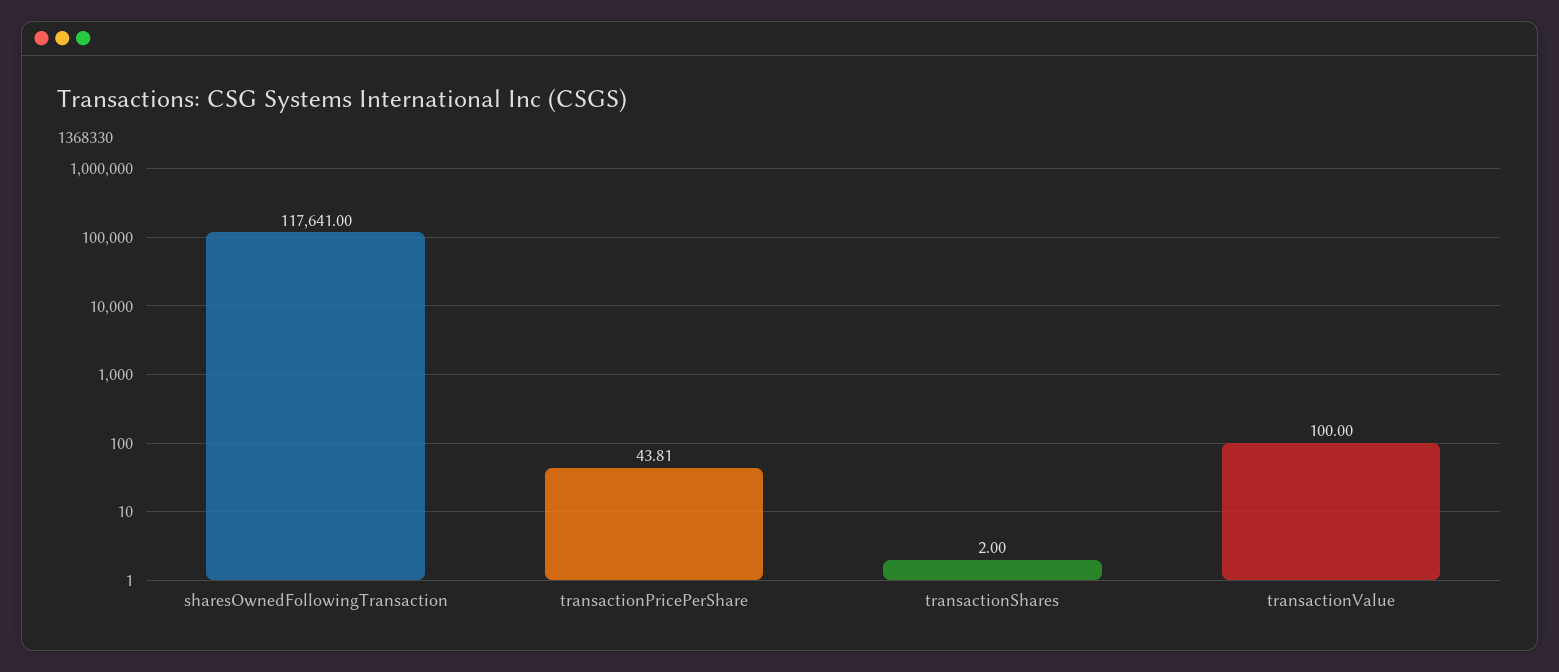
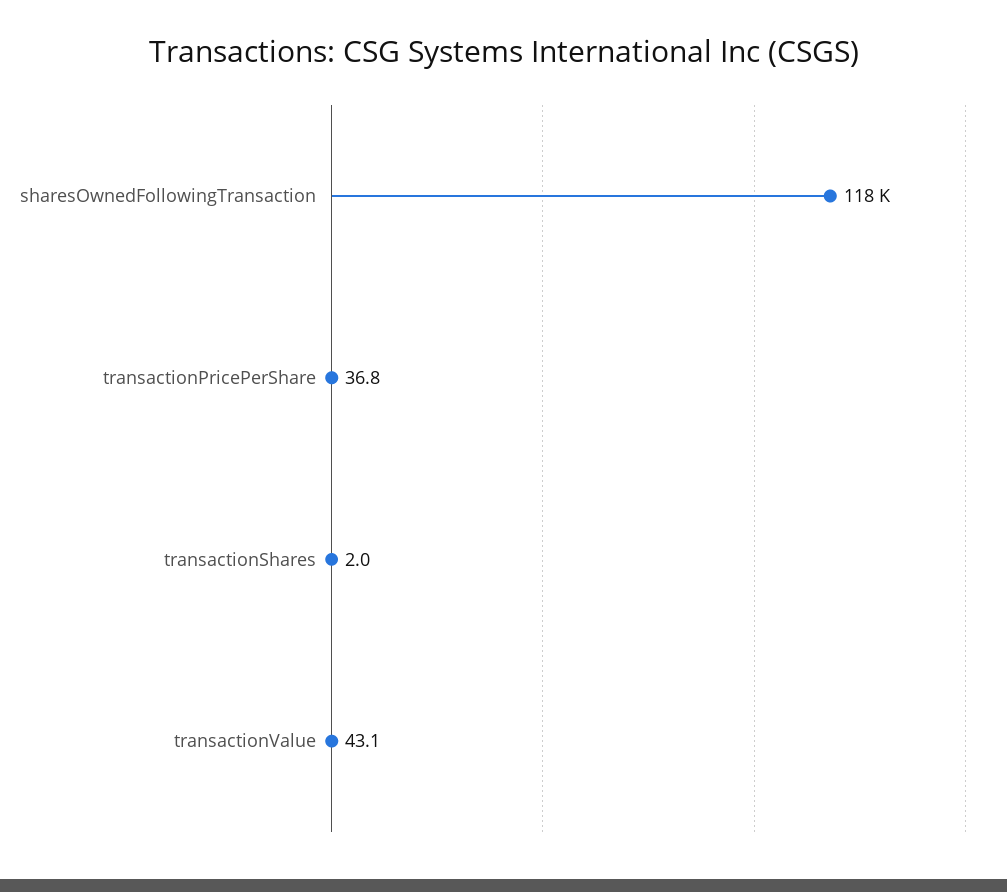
  {
    "sharesOwnedFollowingTransaction": 117641,
-   "transactionPricePerShare": 43.81,
+   "transactionPricePerShare": 36.8,
    "transactionShares": 2,
-   "transactionValue": 100
+   "transactionValue": 43.1
  }

